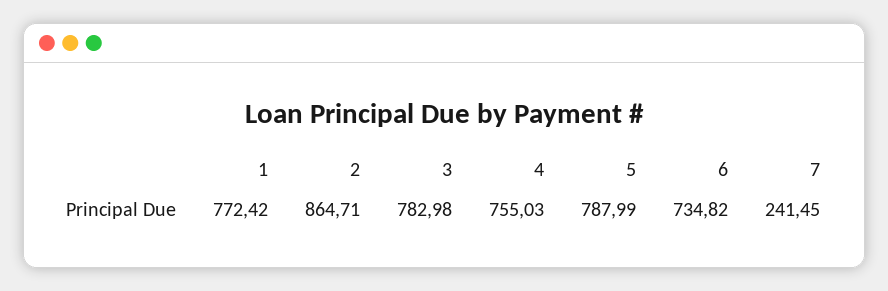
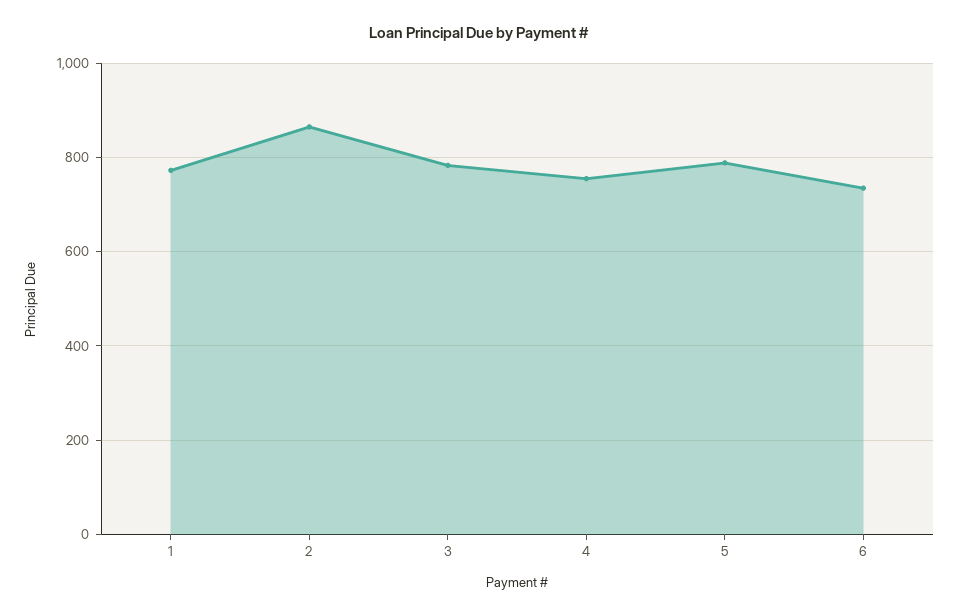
  {
    "1": 772.42,
    "2": 864.71,
    "3": 782.98,
    "4": 755.03,
    "5": 787.99,
-   "6": 734.82,
+   "6": 734.82
-   "7": 241.45
  }

